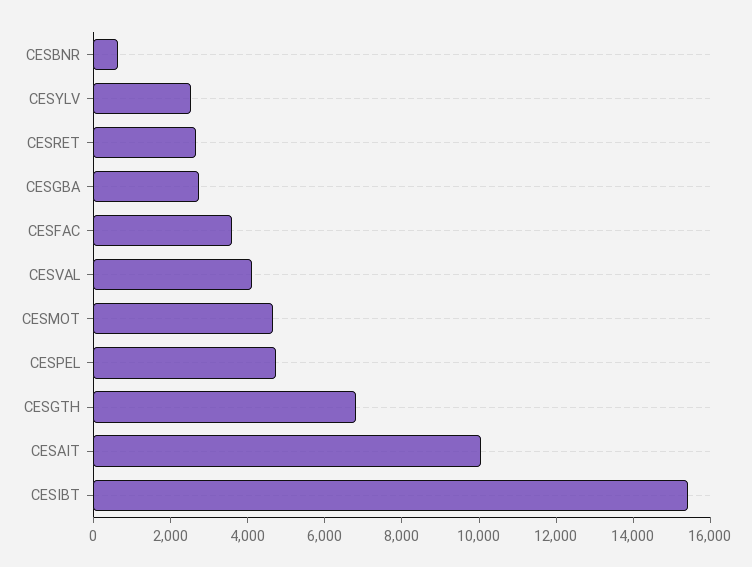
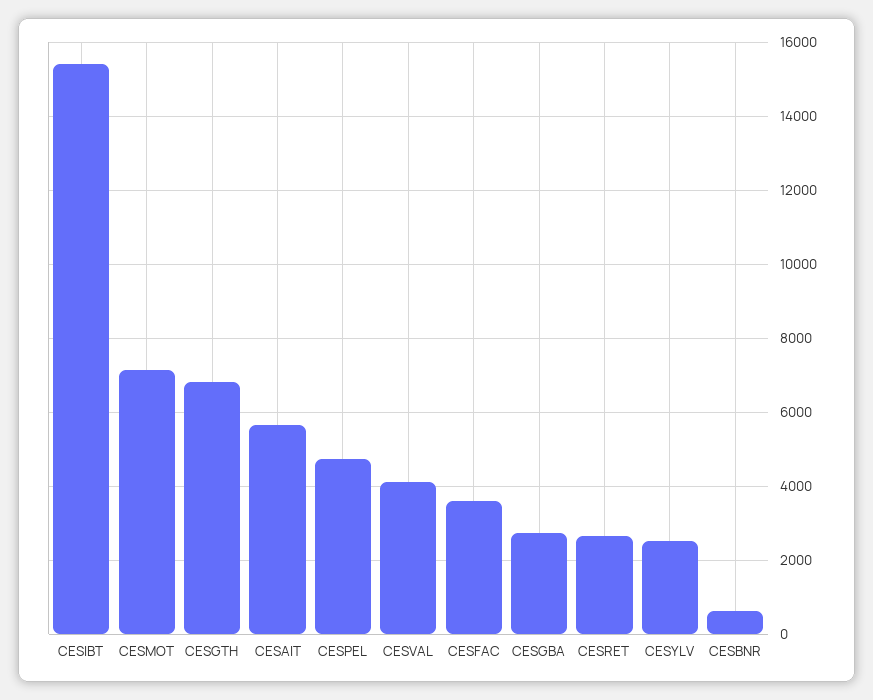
  {
    "CESBNR": 600,
    "CESYLV": 2600,
    "CESRET": 2600,
    "CESGBA": 2800,
    "CESFAC": 3600,
    "CESVAL": 4200,
-   "CESMOT": 4500,
+   "CESMOT": 7200,
    "CESPEL": 4800,
    "CESGTH": 6800,
-   "CESAIT": 10000,
+   "CESAIT": 5600,
    "CESIBT": 15400
  }

